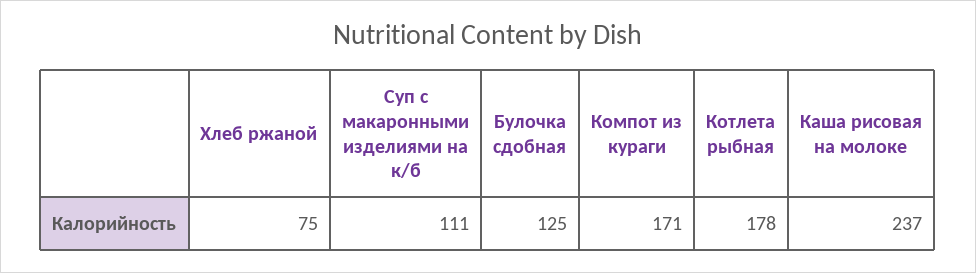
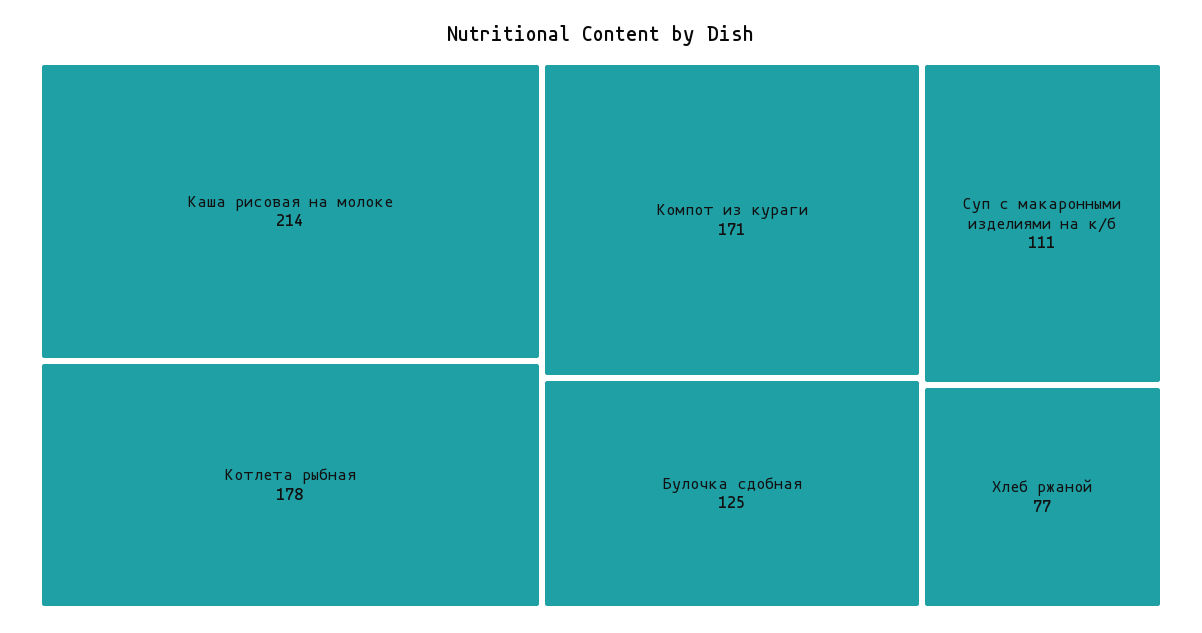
  {
-   "Хлеб ржаной": 75,
+   "Хлеб ржаной": 77,
    "Суп с макаронными изделиями на к/б": 111,
    "Булочка сдобная": 125,
    "Компот из кураги": 171,
    "Котлета рыбная": 178,
-   "Каша рисовая на молоке": 237
+   "Каша рисовая на молоке": 214
  }

